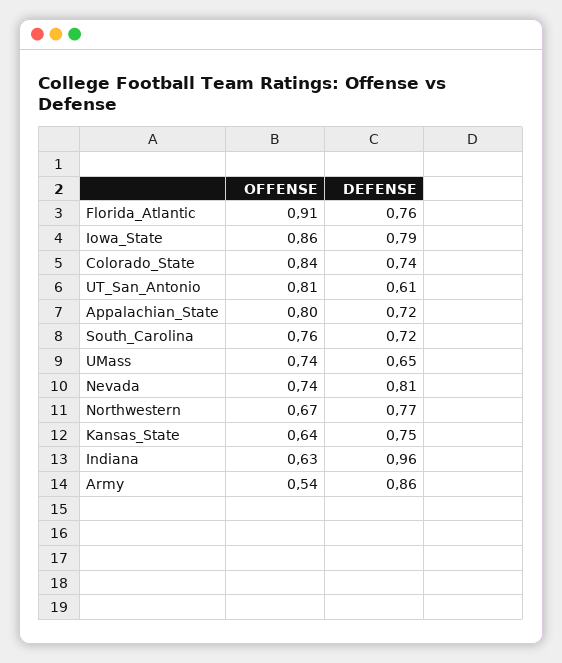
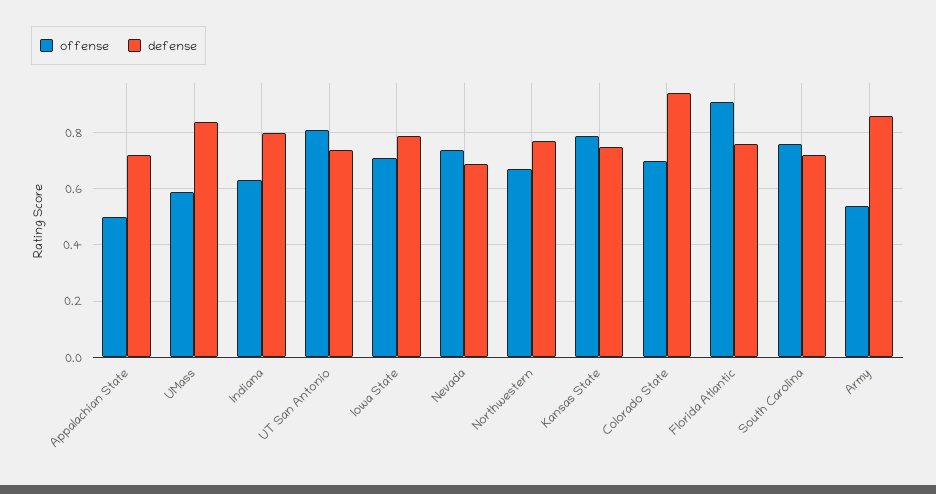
  {
    "OFFENSE": {
      "Florida_Atlantic": 0.91,
-     "Iowa_State": 0.86,
+     "Iowa_State": 0.7,
-     "Colorado_State": 0.84,
+     "Colorado_State": 0.7,
      "UT_San_Antonio": 0.81,
-     "Appalachian_State": 0.8,
+     "Appalachian_State": 0.5,
      "South_Carolina": 0.76,
-     "UMass": 0.74,
+     "UMass": 0.6,
      "Nevada": 0.74,
      "Northwestern": 0.67,
-     "Kansas_State": 0.64,
+     "Kansas_State": 0.8,
      "Indiana": 0.63,
      "Army": 0.54
    },
    "DEFENSE": {
      "Florida_Atlantic": 0.76,
      "Iowa_State": 0.79,
-     "Colorado_State": 0.74,
+     "Colorado_State": 0.95,
-     "UT_San_Antonio": 0.61,
+     "UT_San_Antonio": 0.75,
      "Appalachian_State": 0.72,
      "South_Carolina": 0.72,
-     "UMass": 0.65,
+     "UMass": 0.85,
-     "Nevada": 0.81,
+     "Nevada": 0.7,
      "Northwestern": 0.77,
      "Kansas_State": 0.75,
-     "Indiana": 0.96,
+     "Indiana": 0.8,
      "Army": 0.86
    }
  }

